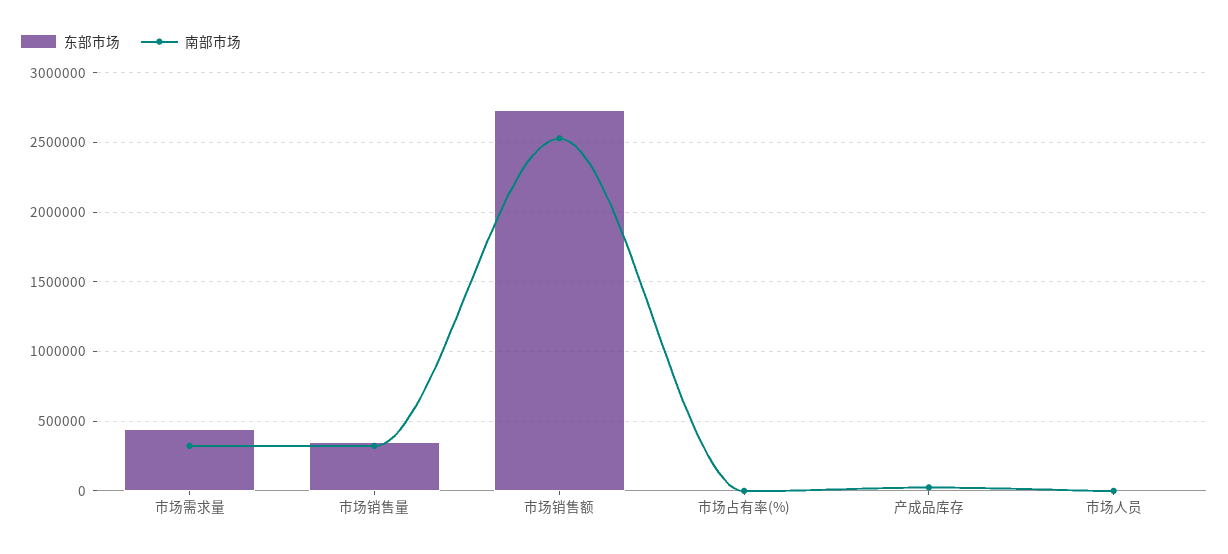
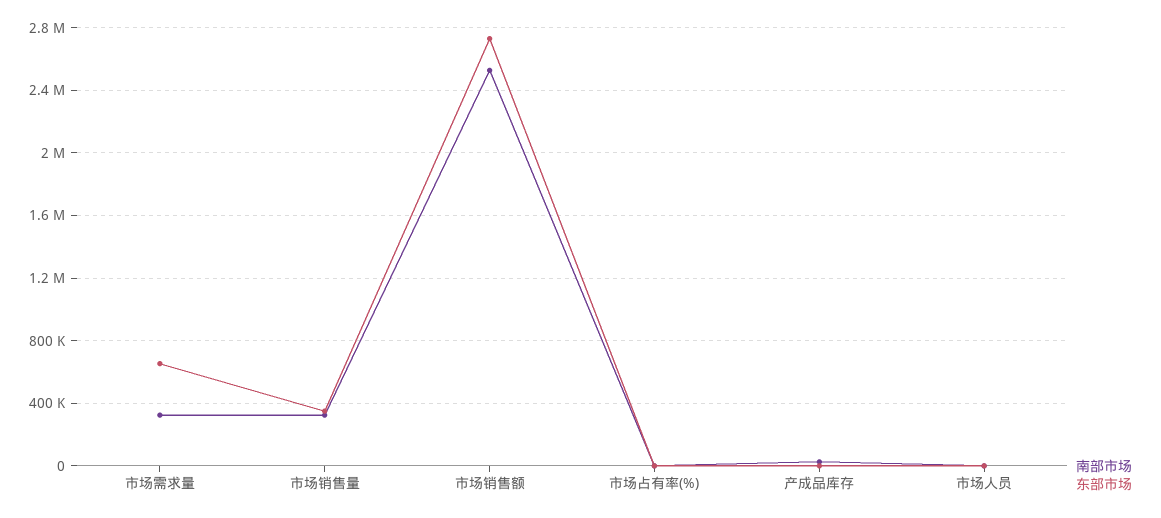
  {
    "东部市场": {
-     "市场需求量": 450000,
+     "市场需求量": 650000,
      "市场销售量": 350000,
      "市场销售额": 2750000,
      "市场占有率(%)": 0,
      "产成品库存": 0,
      "市场人员": 0
    },
    "南部市场": {
      "市场需求量": 300000,
      "市场销售量": 300000,
      "市场销售额": 2550000,
      "市场占有率(%)": 0,
      "产成品库存": 50000,
      "市场人员": 0
    }
  }

